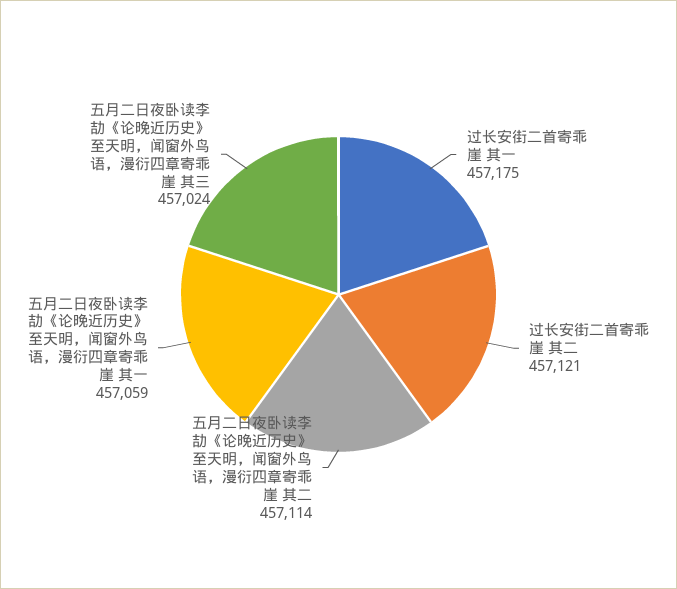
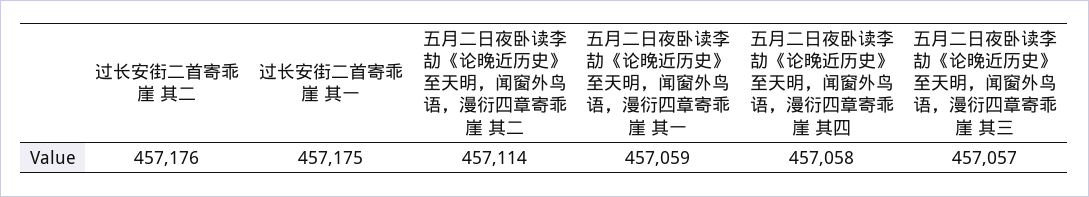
  {
    "过长安街二首寄乖崖 其一": 457175,
-   "过长安街二首寄乖崖 其二": 457121,
+   "过长安街二首寄乖崖 其二": 457176,
    "五月二日夜卧读李劼《论晚近历史》至天明，闻窗外鸟语，漫衍四章寄乖崖 其二": 457114,
    "五月二日夜卧读李劼《论晚近历史》至天明，闻窗外鸟语，漫衍四章寄乖崖 其一": 457059,
-   "五月二日夜卧读李劼《论晚近历史》至天明，闻窗外鸟语，漫衍四章寄乖崖 其三": 457024
+   "五月二日夜卧读李劼《论晚近历史》至天明，闻窗外鸟语，漫衍四章寄乖崖 其三": 457057,
+   "五月二日夜卧读李劼《论晚近历史》至天明，闻窗外鸟语，漫衍四章寄乖崖 其四": 457058
  }

